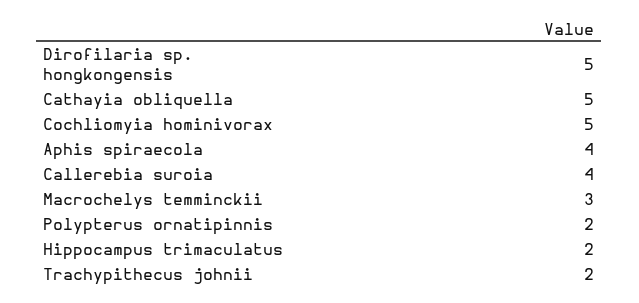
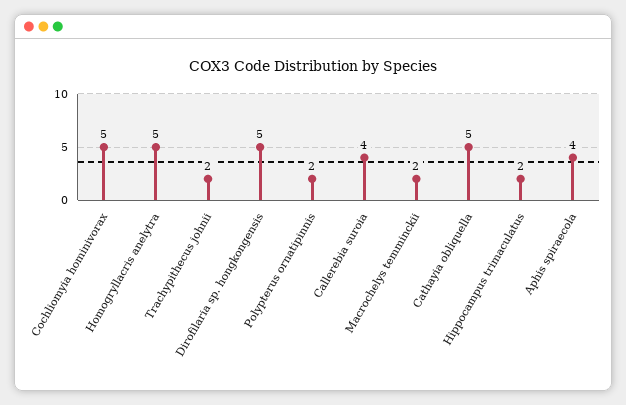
  {
    "Dirofilaria sp. hongkongensis": 5,
    "Cathayia obliquella": 5,
    "Cochliomyia hominivorax": 5,
    "Aphis spiraecola": 4,
    "Callerebia suroia": 4,
-   "Macrochelys temminckii": 3,
+   "Macrochelys temminckii": 2,
    "Polypterus ornatipinnis": 2,
    "Hippocampus trimaculatus": 2,
-   "Trachypithecus johnii": 2
+   "Trachypithecus johnii": 2,
+   "Homogryllacris anelytra": 5
  }

